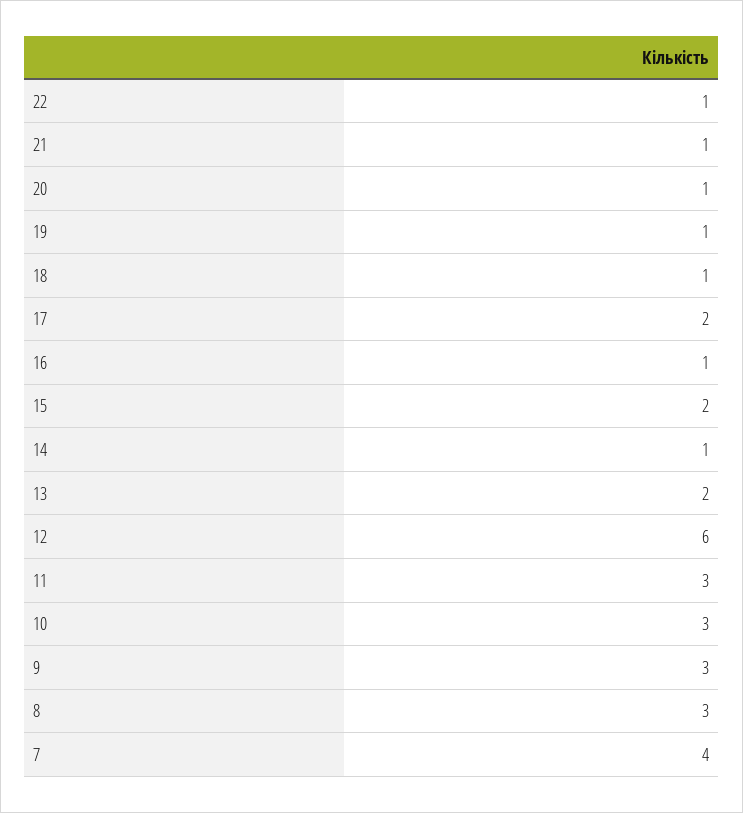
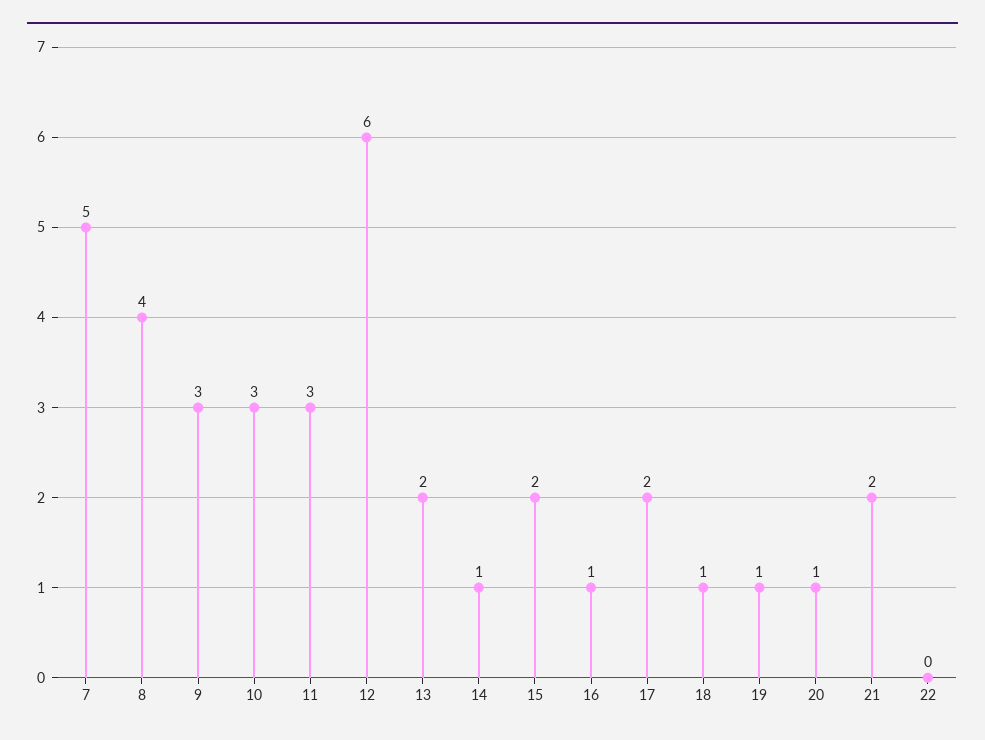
  {
-   "22": 1,
+   "22": 0,
-   "21": 1,
+   "21": 2,
    "20": 1,
    "19": 1,
    "18": 1,
    "17": 2,
    "16": 1,
    "15": 2,
    "14": 1,
    "13": 2,
    "12": 6,
    "11": 3,
    "10": 3,
    "9": 3,
-   "8": 3,
+   "8": 4,
-   "7": 4
+   "7": 5
  }

